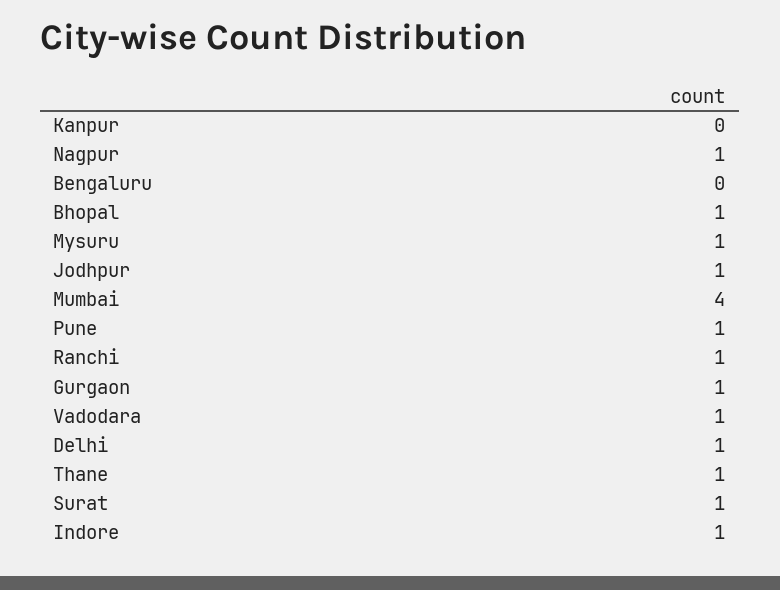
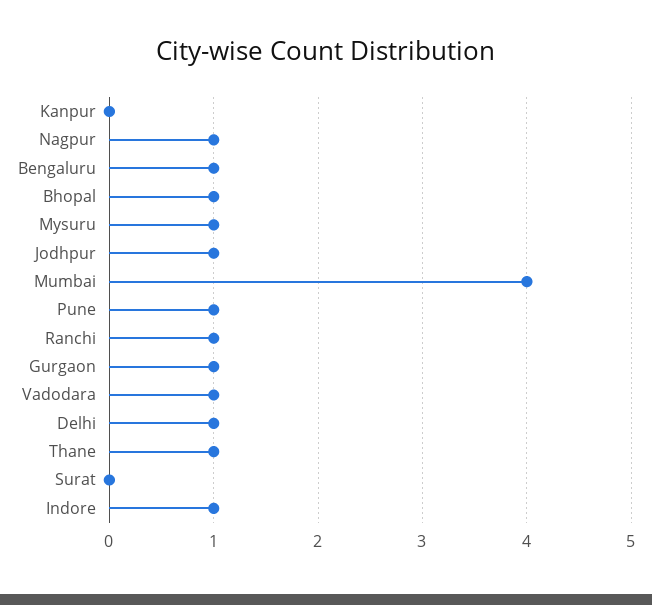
  {
    "Kanpur": 0,
    "Nagpur": 1,
-   "Bengaluru": 0,
+   "Bengaluru": 1,
    "Bhopal": 1,
    "Mysuru": 1,
    "Jodhpur": 1,
    "Mumbai": 4,
    "Pune": 1,
    "Ranchi": 1,
    "Gurgaon": 1,
    "Vadodara": 1,
    "Delhi": 1,
    "Thane": 1,
-   "Surat": 1,
+   "Surat": 0,
    "Indore": 1
  }

